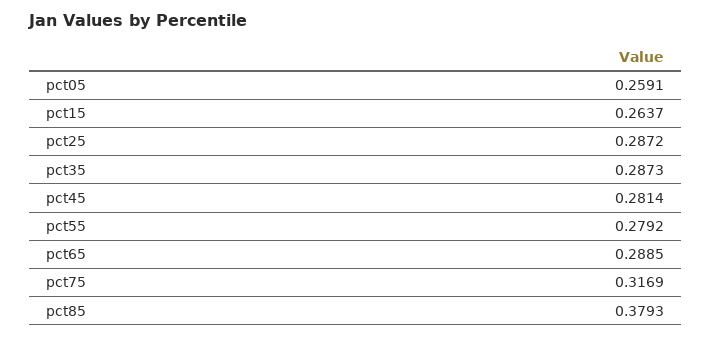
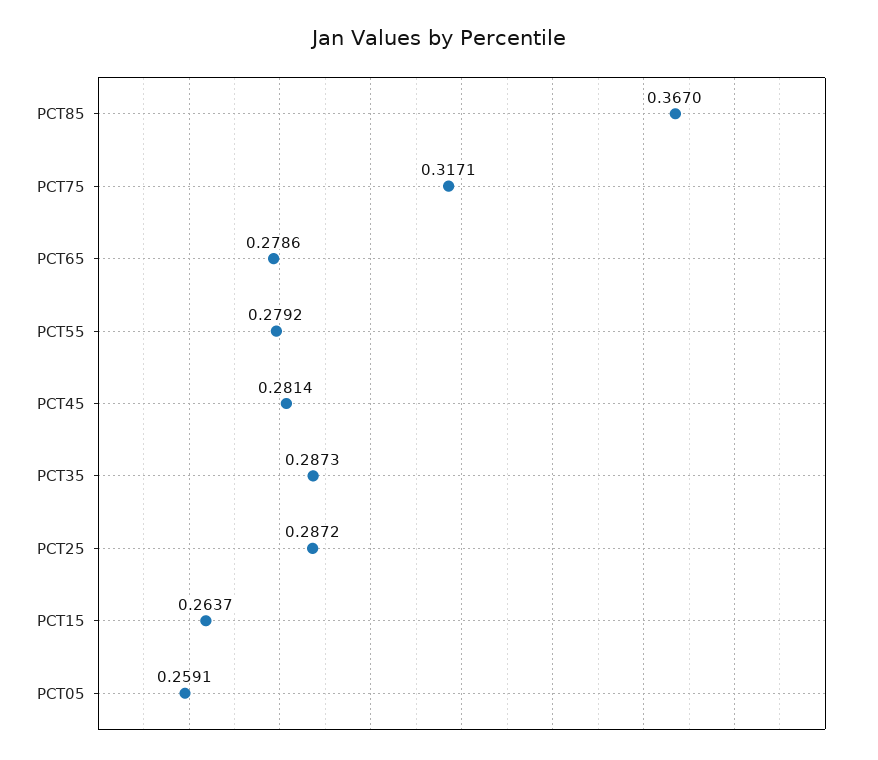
  {
    "pct05": 0.2591,
    "pct15": 0.2637,
    "pct25": 0.2872,
    "pct35": 0.2873,
    "pct45": 0.2814,
    "pct55": 0.2792,
-   "pct65": 0.2885,
+   "pct65": 0.2786,
-   "pct75": 0.3169,
+   "pct75": 0.3171,
-   "pct85": 0.3793
+   "pct85": 0.367
  }

